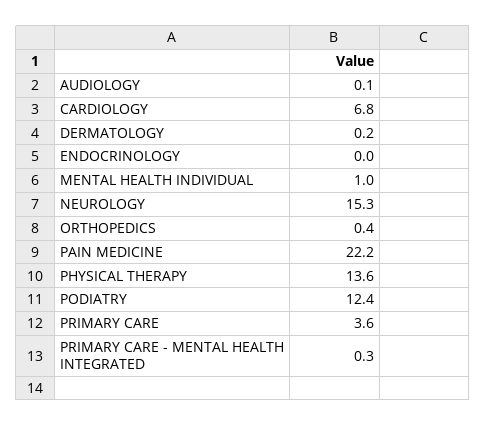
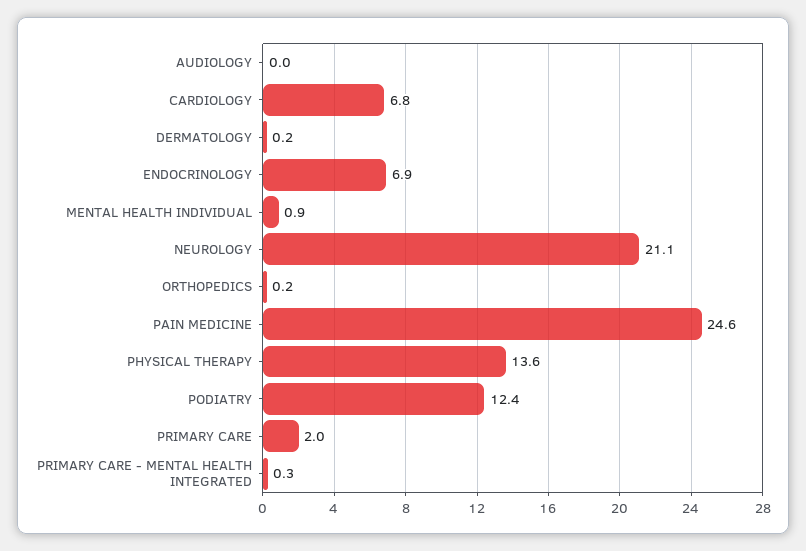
  {
-   "AUDIOLOGY": 0.1,
+   "AUDIOLOGY": 0,
    "CARDIOLOGY": 6.8,
    "DERMATOLOGY": 0.2,
-   "ENDOCRINOLOGY": 0,
+   "ENDOCRINOLOGY": 6.9,
-   "MENTAL HEALTH INDIVIDUAL": 1,
+   "MENTAL HEALTH INDIVIDUAL": 0.9,
-   "NEUROLOGY": 15.3,
+   "NEUROLOGY": 21.1,
-   "ORTHOPEDICS": 0.4,
+   "ORTHOPEDICS": 0.2,
-   "PAIN MEDICINE": 22.2,
+   "PAIN MEDICINE": 24.6,
    "PHYSICAL THERAPY": 13.6,
    "PODIATRY": 12.4,
-   "PRIMARY CARE": 3.6,
+   "PRIMARY CARE": 2,
    "PRIMARY CARE - MENTAL HEALTH INTEGRATED": 0.3
  }

